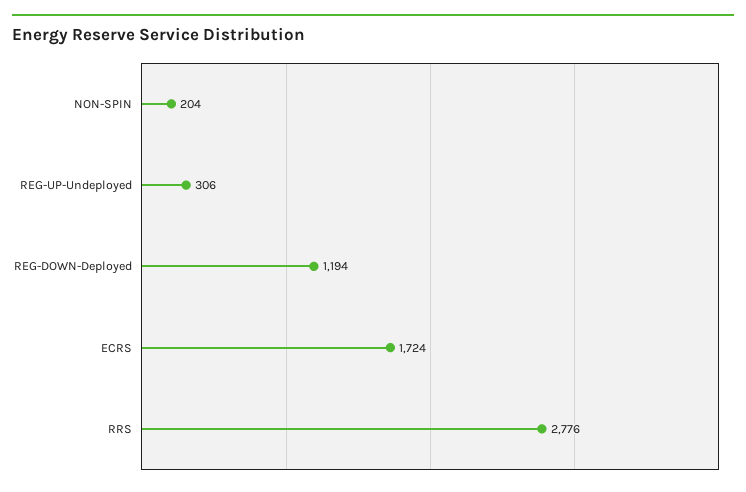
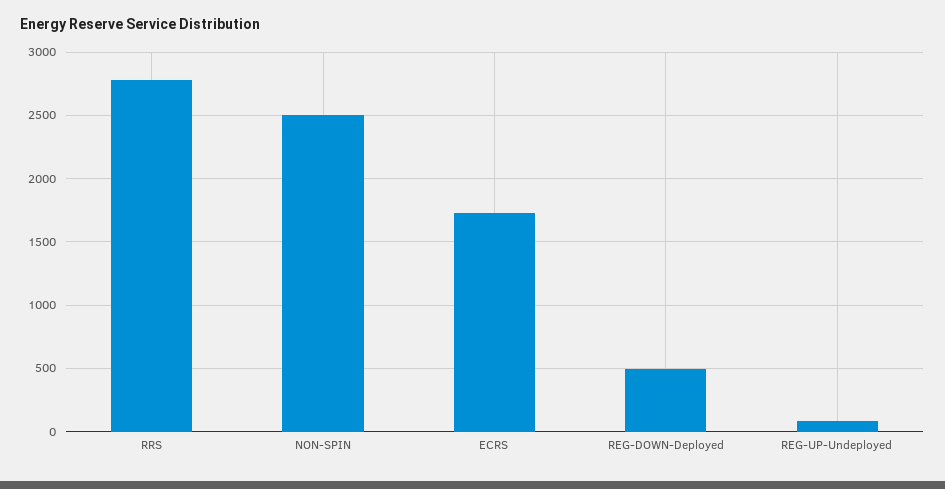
  {
-   "NON-SPIN": 204,
+   "NON-SPIN": 2500,
-   "REG-UP-Undeployed": 306,
+   "REG-UP-Undeployed": 100,
-   "REG-DOWN-Deployed": 1194,
+   "REG-DOWN-Deployed": 500,
    "ECRS": 1724,
    "RRS": 2776
  }

